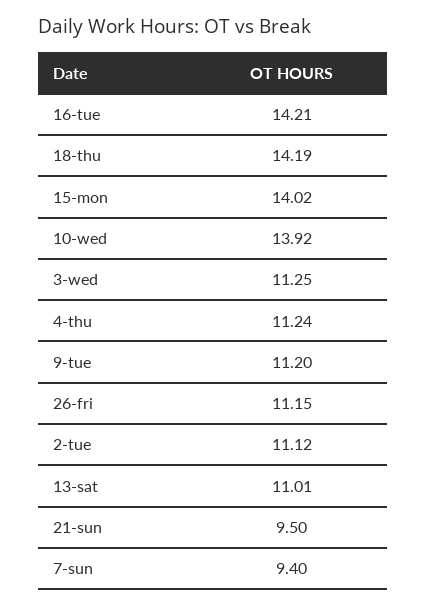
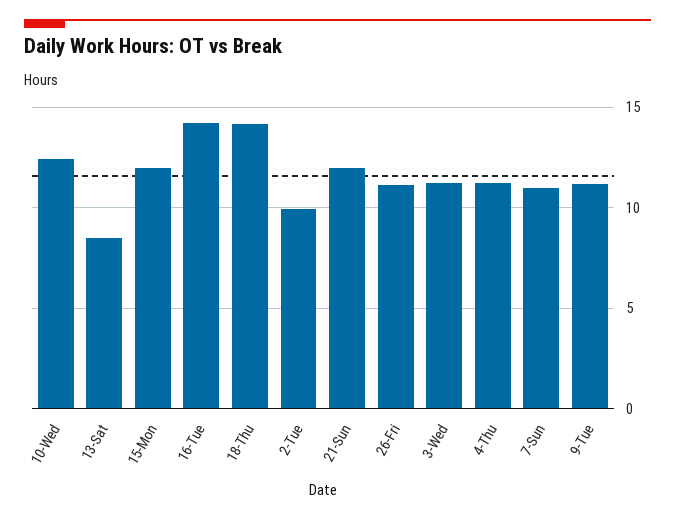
  {
    "16-tue": 14.21,
    "18-thu": 14.19,
-   "15-mon": 14.02,
+   "15-mon": 12,
-   "10-wed": 13.92,
+   "10-wed": 12.5,
    "3-wed": 11.25,
    "4-thu": 11.24,
    "9-tue": 11.2,
    "26-fri": 11.15,
-   "2-tue": 11.12,
+   "2-tue": 10,
-   "13-sat": 11.01,
+   "13-sat": 8.5,
-   "21-sun": 9.5,
+   "21-sun": 12,
-   "7-sun": 9.4
+   "7-sun": 11
  }

